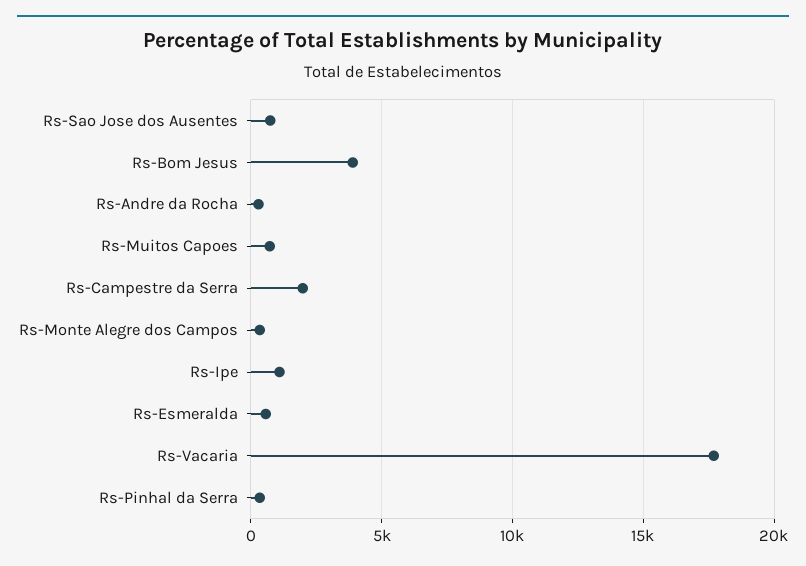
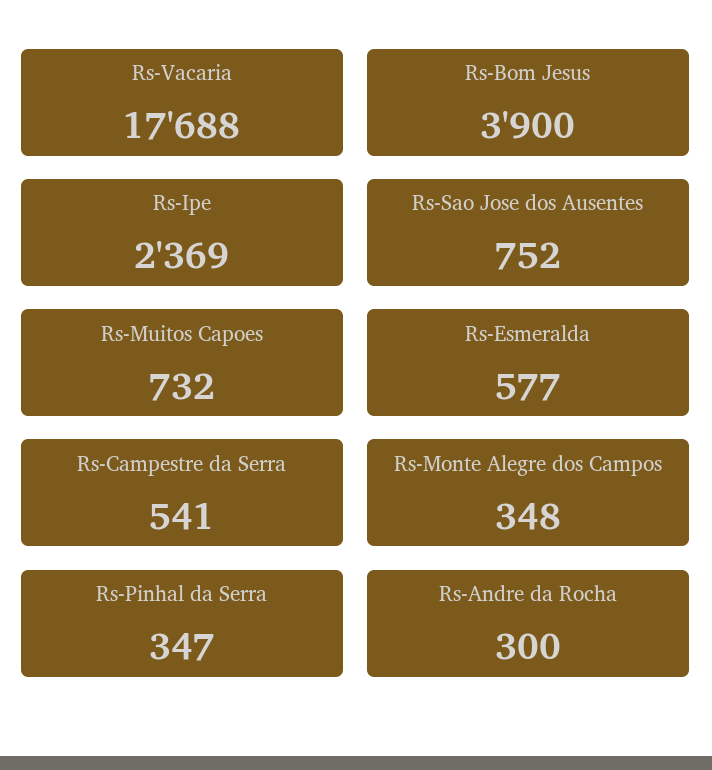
  {
    "Rs-Sao Jose dos Ausentes": 752,
    "Rs-Bom Jesus": 3900,
    "Rs-Andre da Rocha": 300,
    "Rs-Muitos Capoes": 732,
-   "Rs-Campestre da Serra": 2000,
+   "Rs-Campestre da Serra": 541,
    "Rs-Monte Alegre dos Campos": 348,
-   "Rs-Ipe": 1000,
+   "Rs-Ipe": 2369,
    "Rs-Esmeralda": 577,
    "Rs-Vacaria": 17688,
    "Rs-Pinhal da Serra": 347
  }

